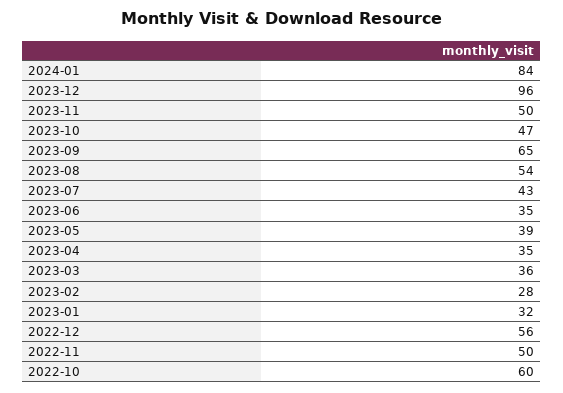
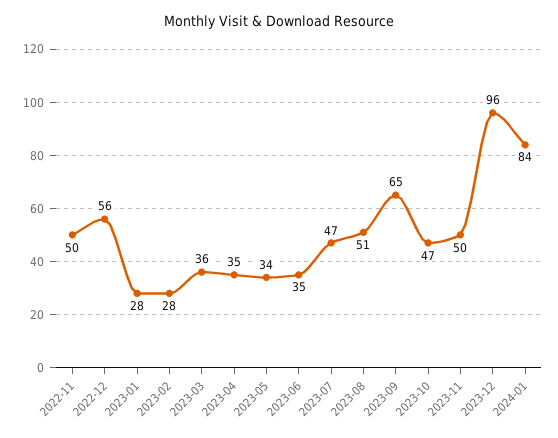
  {
    "2024-01": 84,
    "2023-12": 96,
    "2023-11": 50,
    "2023-10": 47,
    "2023-09": 65,
-   "2023-08": 54,
+   "2023-08": 51,
-   "2023-07": 43,
+   "2023-07": 47,
    "2023-06": 35,
-   "2023-05": 39,
+   "2023-05": 34,
    "2023-04": 35,
    "2023-03": 36,
    "2023-02": 28,
-   "2023-01": 32,
+   "2023-01": 28,
    "2022-12": 56,
-   "2022-11": 50,
+   "2022-11": 50
-   "2022-10": 60
  }

